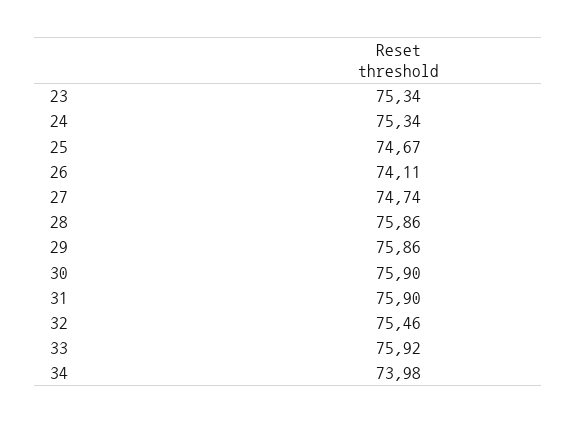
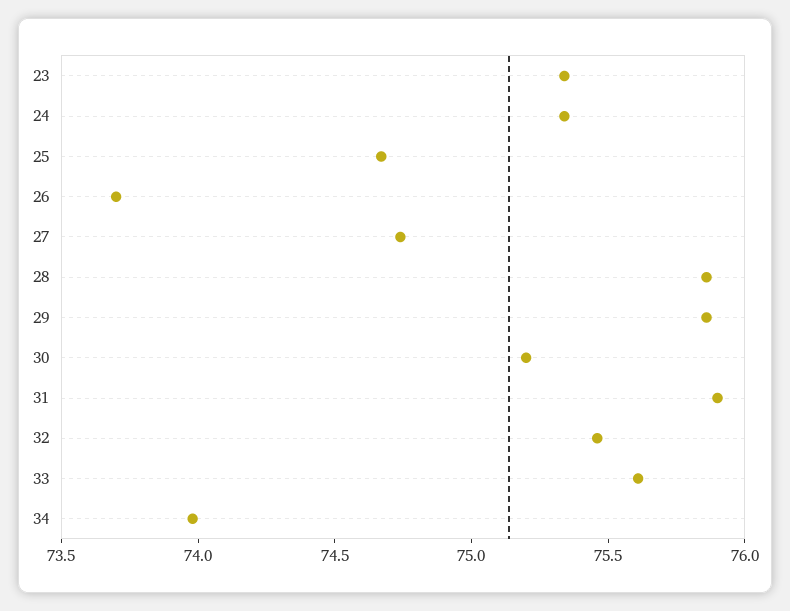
  {
    "23": 75.34,
    "24": 75.34,
    "25": 74.67,
-   "26": 74.11,
+   "26": 73.7,
    "27": 74.74,
    "28": 75.86,
    "29": 75.86,
-   "30": 75.9,
+   "30": 75.2,
    "31": 75.9,
    "32": 75.46,
-   "33": 75.92,
+   "33": 75.6,
    "34": 73.98
  }

